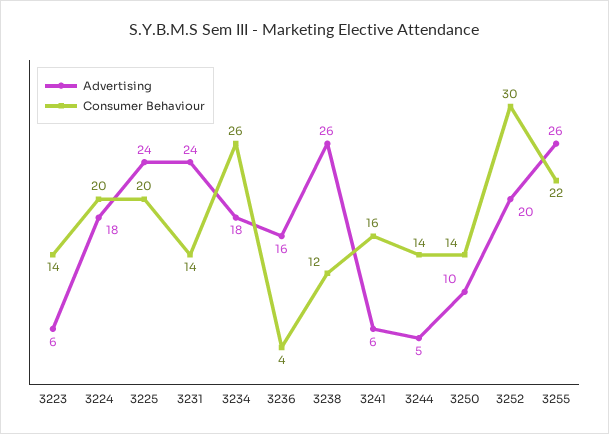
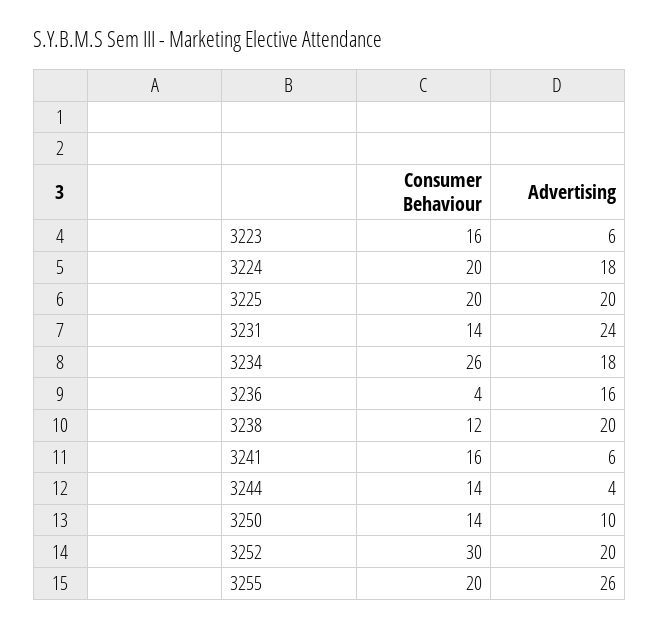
  {
    "Advertising": {
      "3223": 6,
      "3224": 18,
-     "3225": 24,
+     "3225": 20,
      "3231": 24,
      "3234": 18,
      "3236": 16,
-     "3238": 26,
+     "3238": 20,
      "3241": 6,
-     "3244": 5,
+     "3244": 4,
      "3250": 10,
      "3252": 20,
      "3255": 26
    },
    "Consumer Behaviour": {
-     "3223": 14,
+     "3223": 16,
      "3224": 20,
      "3225": 20,
      "3231": 14,
      "3234": 26,
      "3236": 4,
      "3238": 12,
      "3241": 16,
      "3244": 14,
      "3250": 14,
      "3252": 30,
-     "3255": 22
+     "3255": 20
    }
  }

